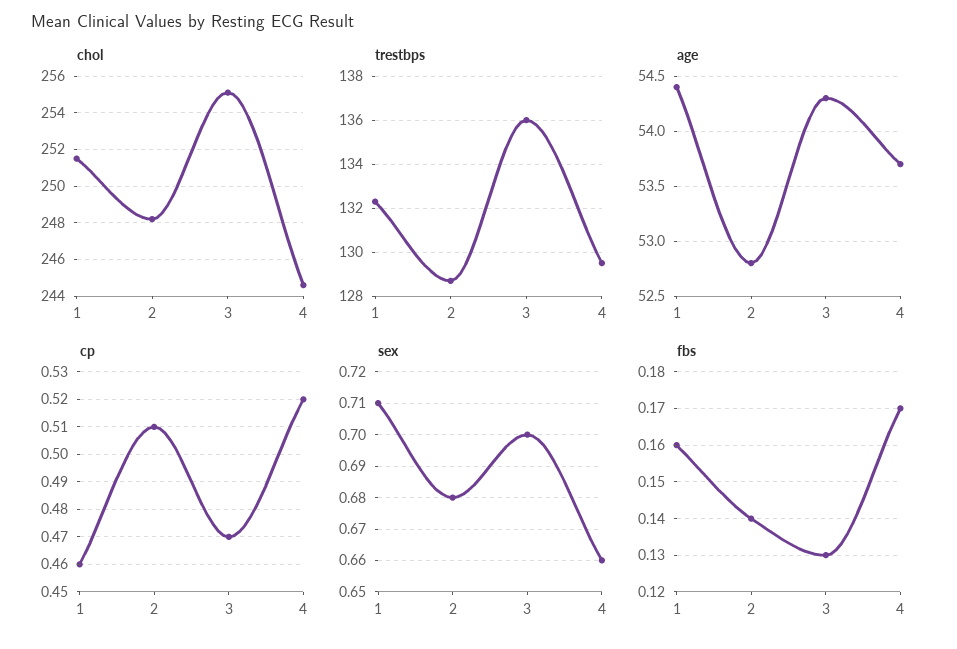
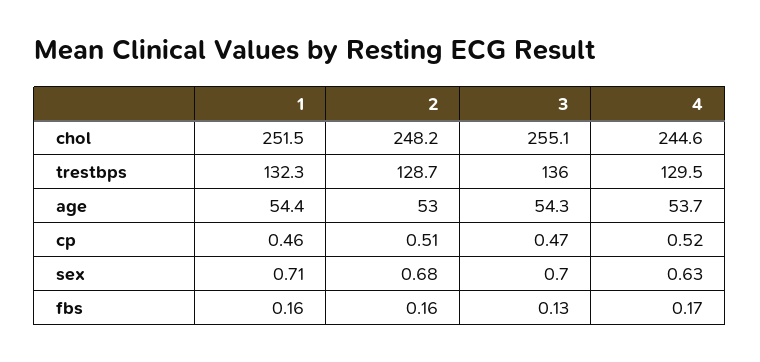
  {
    "chol": {
      "1": 251.5,
      "2": 248.2,
      "3": 255.1,
      "4": 244.6
    },
    "trestbps": {
      "1": 132.3,
      "2": 128.7,
      "3": 136,
      "4": 129.5
    },
    "age": {
      "1": 54.4,
-     "2": 52.8,
+     "2": 53,
      "3": 54.3,
      "4": 53.7
    },
    "cp": {
      "1": 0.46,
      "2": 0.51,
      "3": 0.47,
      "4": 0.52
    },
    "sex": {
      "1": 0.71,
      "2": 0.68,
      "3": 0.7,
-     "4": 0.66
+     "4": 0.63
    },
    "fbs": {
      "1": 0.16,
-     "2": 0.14,
+     "2": 0.16,
      "3": 0.13,
      "4": 0.17
    }
  }

